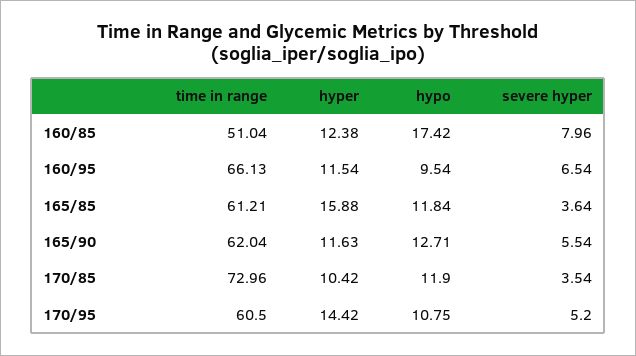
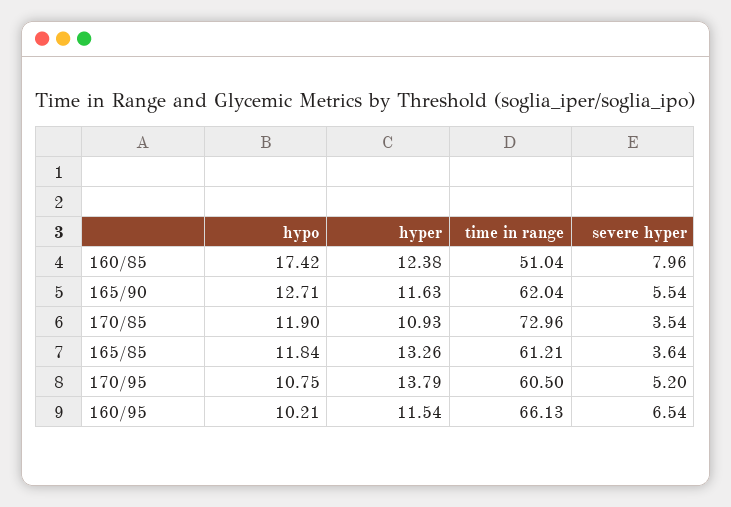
  {
    "time in range": {
      "160/85": 51.04,
      "160/95": 66.13,
      "165/85": 61.21,
      "165/90": 62.04,
      "170/85": 72.96,
      "170/95": 60.5
    },
    "hyper": {
      "160/85": 12.38,
      "160/95": 11.54,
-     "165/85": 15.88,
+     "165/85": 13.26,
      "165/90": 11.63,
-     "170/85": 10.42,
+     "170/85": 10.93,
-     "170/95": 14.42
+     "170/95": 13.79
    },
    "hypo": {
      "160/85": 17.42,
-     "160/95": 9.54,
+     "160/95": 10.21,
      "165/85": 11.84,
      "165/90": 12.71,
      "170/85": 11.9,
      "170/95": 10.75
    },
    "severe hyper": {
      "160/85": 7.96,
      "160/95": 6.54,
      "165/85": 3.64,
      "165/90": 5.54,
      "170/85": 3.54,
      "170/95": 5.2
    }
  }

